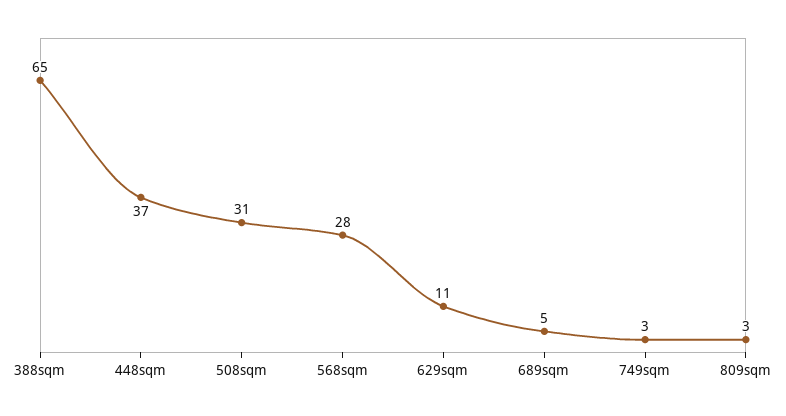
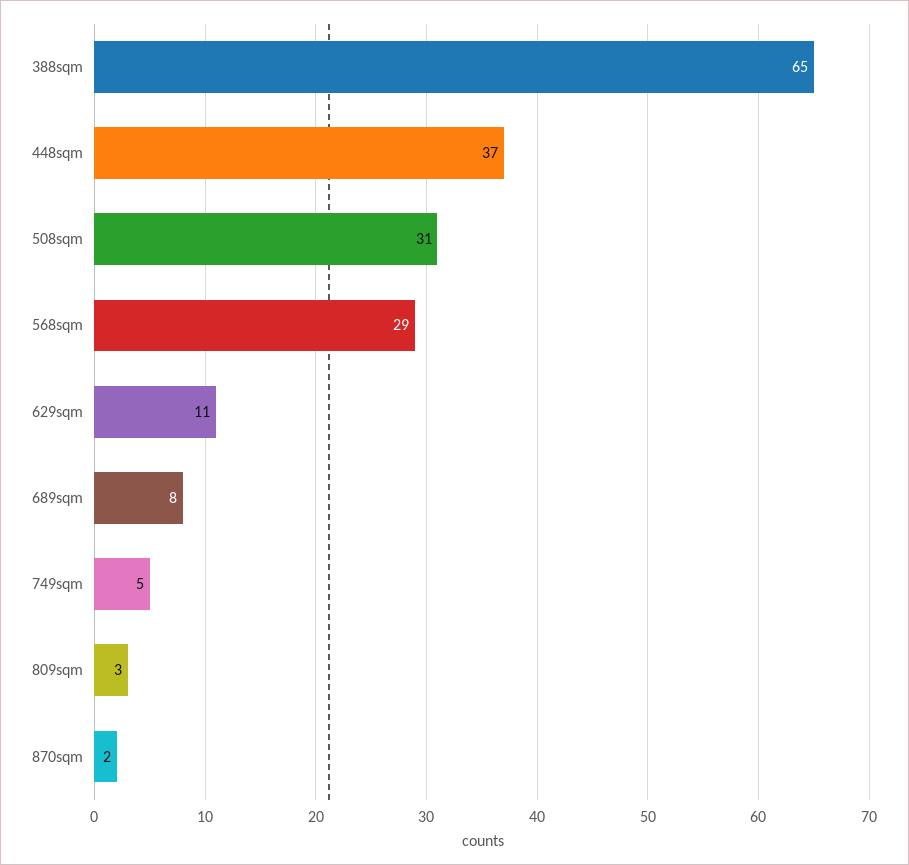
  {
    "388sqm": 65,
    "448sqm": 37,
    "508sqm": 31,
-   "568sqm": 28,
+   "568sqm": 29,
    "629sqm": 11,
-   "689sqm": 5,
+   "689sqm": 8,
-   "749sqm": 3,
+   "749sqm": 5,
-   "809sqm": 3
+   "809sqm": 3,
+   "870sqm": 2
  }

